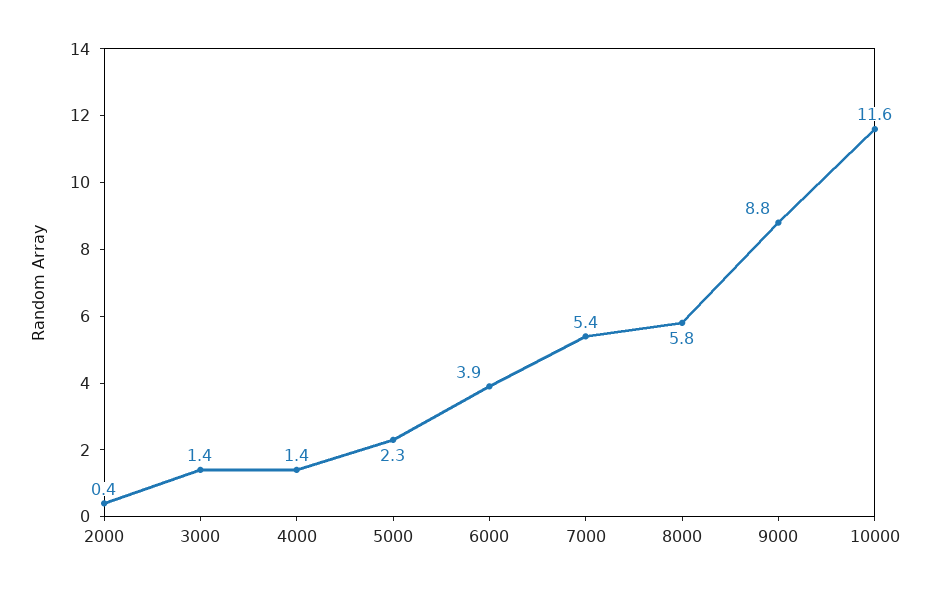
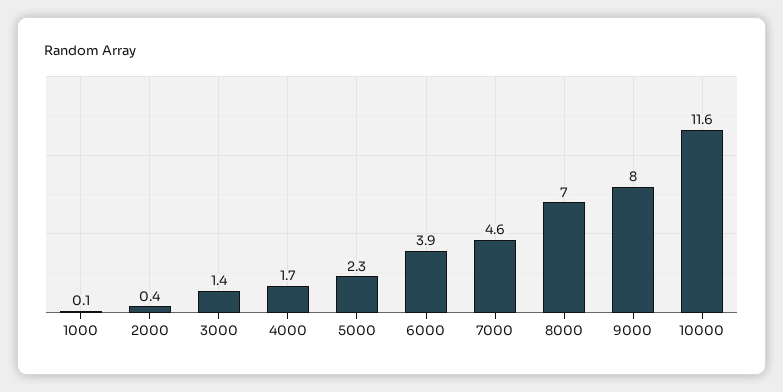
  {
    "2000": 0.4,
    "3000": 1.4,
-   "4000": 1.4,
+   "4000": 1.7,
    "5000": 2.3,
    "6000": 3.9,
-   "7000": 5.4,
+   "7000": 4.6,
-   "8000": 5.8,
+   "8000": 7,
-   "9000": 8.8,
+   "9000": 8,
-   "10000": 11.6
+   "10000": 11.6,
+   "1000": 0.1
  }

